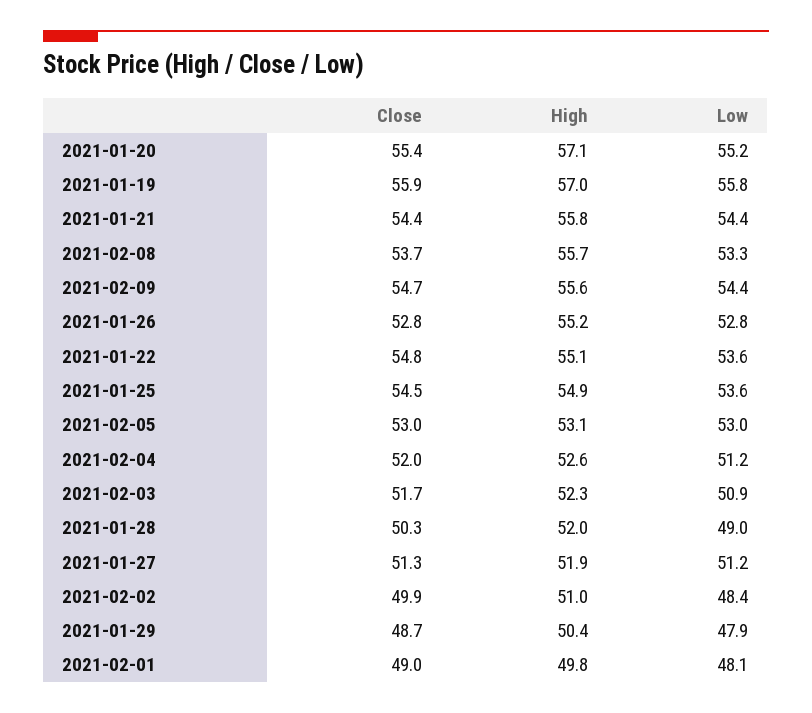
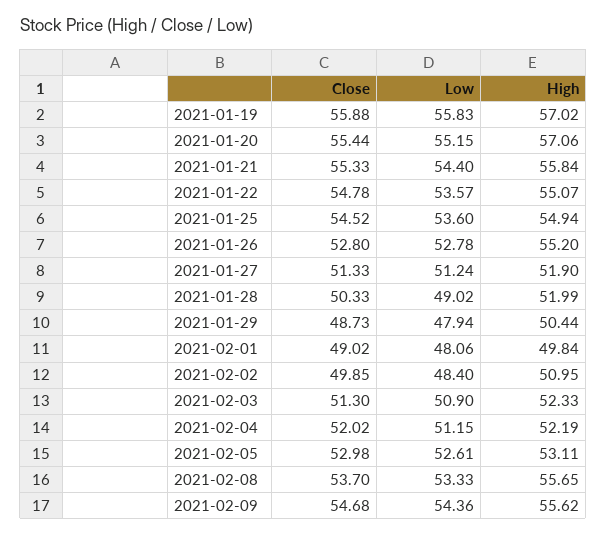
  {
    "Close": {
      "2021-01-20": 55.44,
      "2021-01-19": 55.88,
-     "2021-01-21": 54.4,
+     "2021-01-21": 55.33,
      "2021-02-08": 53.7,
      "2021-02-09": 54.68,
      "2021-01-26": 52.8,
      "2021-01-22": 54.78,
      "2021-01-25": 54.52,
      "2021-02-05": 52.98,
      "2021-02-04": 52.02,
-     "2021-02-03": 51.7,
+     "2021-02-03": 51.3,
      "2021-01-28": 50.33,
      "2021-01-27": 51.33,
      "2021-02-02": 49.85,
      "2021-01-29": 48.73,
      "2021-02-01": 49.02
    },
    "High": {
      "2021-01-20": 57.06,
      "2021-01-19": 57.02,
      "2021-01-21": 55.84,
      "2021-02-08": 55.65,
      "2021-02-09": 55.62,
      "2021-01-26": 55.2,
      "2021-01-22": 55.07,
      "2021-01-25": 54.94,
      "2021-02-05": 53.11,
-     "2021-02-04": 52.6,
+     "2021-02-04": 52.19,
      "2021-02-03": 52.33,
      "2021-01-28": 51.99,
      "2021-01-27": 51.9,
      "2021-02-02": 50.95,
      "2021-01-29": 50.44,
      "2021-02-01": 49.84
    },
    "Low": {
      "2021-01-20": 55.15,
      "2021-01-19": 55.83,
      "2021-01-21": 54.4,
      "2021-02-08": 53.33,
      "2021-02-09": 54.36,
      "2021-01-26": 52.78,
      "2021-01-22": 53.57,
      "2021-01-25": 53.6,
-     "2021-02-05": 53,
+     "2021-02-05": 52.61,
      "2021-02-04": 51.15,
      "2021-02-03": 50.9,
      "2021-01-28": 49.02,
      "2021-01-27": 51.24,
      "2021-02-02": 48.4,
      "2021-01-29": 47.94,
      "2021-02-01": 48.06
    }
  }

